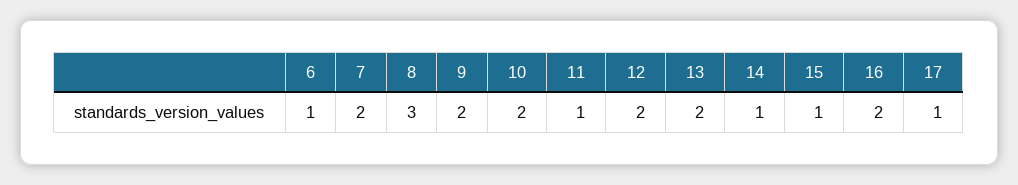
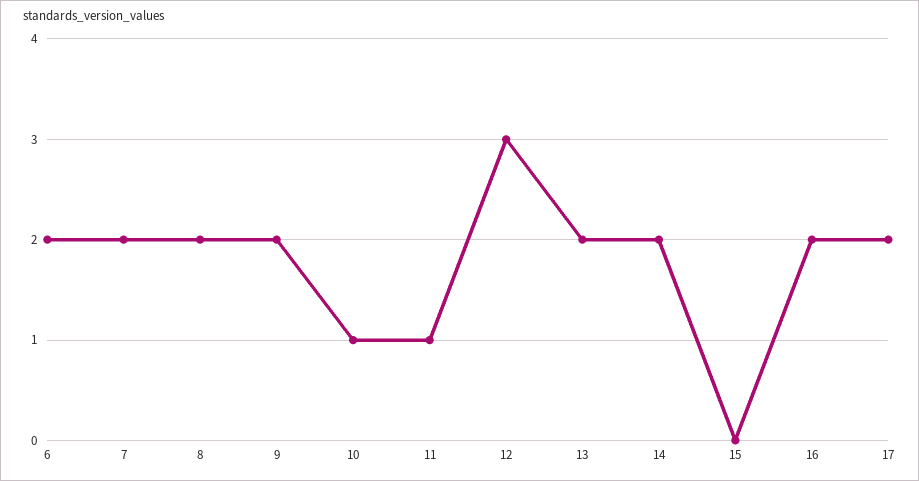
  {
-   "6": 1,
+   "6": 2,
    "7": 2,
-   "8": 3,
+   "8": 2,
    "9": 2,
-   "10": 2,
+   "10": 1,
    "11": 1,
-   "12": 2,
+   "12": 3,
    "13": 2,
-   "14": 1,
+   "14": 2,
-   "15": 1,
+   "15": 0,
    "16": 2,
-   "17": 1
+   "17": 2
  }

